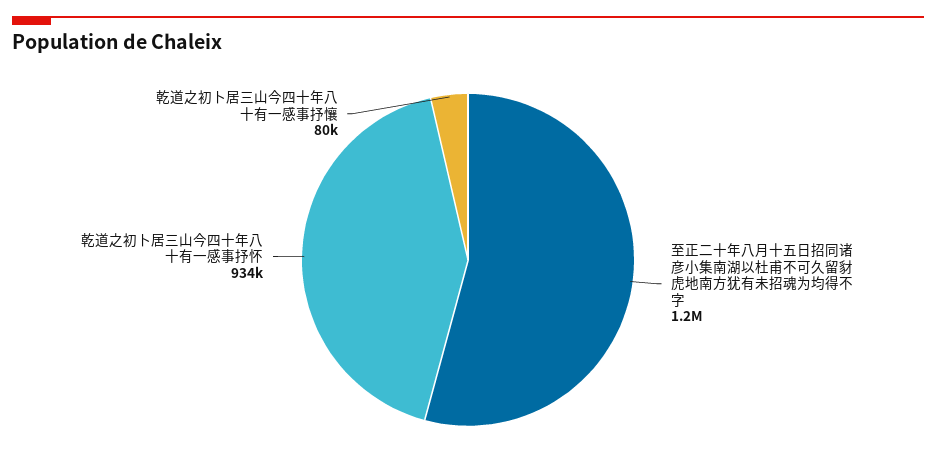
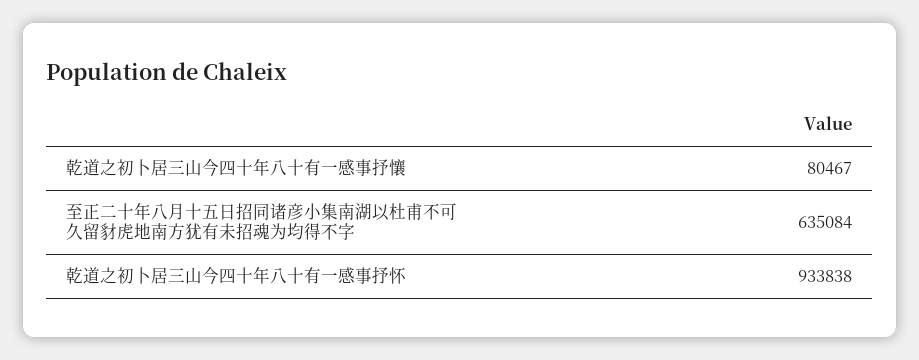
  {
-   "至正二十年八月十五日招同诸彦小集南湖以杜甫不可久留豺虎地南方犹有未招魂为均得不字": 1200000,
+   "至正二十年八月十五日招同诸彦小集南湖以杜甫不可久留豺虎地南方犹有未招魂为均得不字": 635084,
    "乾道之初卜居三山今四十年八十有一感事抒怀": 933838,
    "乾道之初卜居三山今四十年八十有一感事抒懹": 80467
  }

